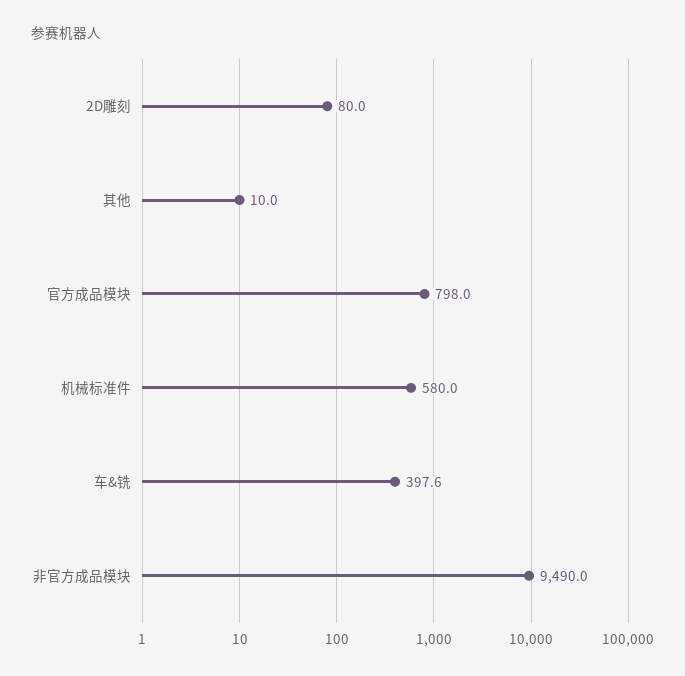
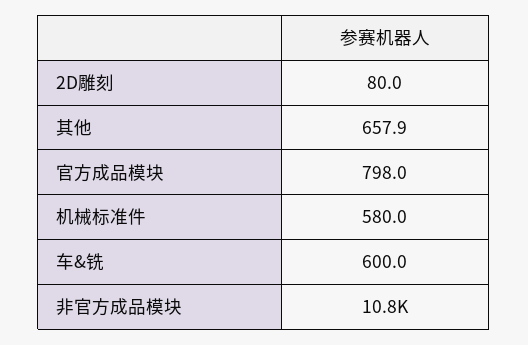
  {
    "2D雕刻": 80,
-   "其他": 10,
+   "其他": 657.9,
    "官方成品模块": 798,
    "机械标准件": 580,
-   "车&铣": 397.6,
+   "车&铣": 600,
-   "非官方成品模块": 9490
+   "非官方成品模块": 10800
  }

